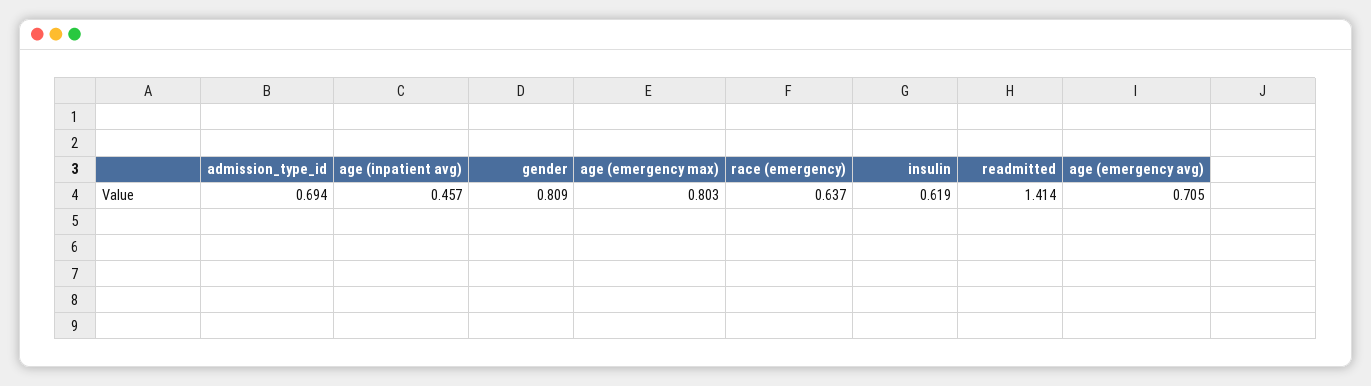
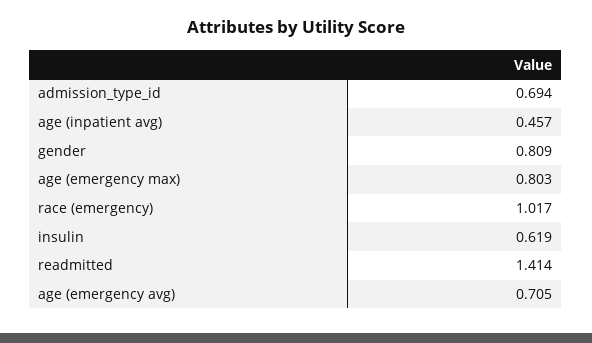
  {
    "admission_type_id": 0.694,
    "age (inpatient avg)": 0.457,
    "gender": 0.809,
    "age (emergency max)": 0.803,
-   "race (emergency)": 0.637,
+   "race (emergency)": 1.017,
    "insulin": 0.619,
    "readmitted": 1.414,
    "age (emergency avg)": 0.705
  }

